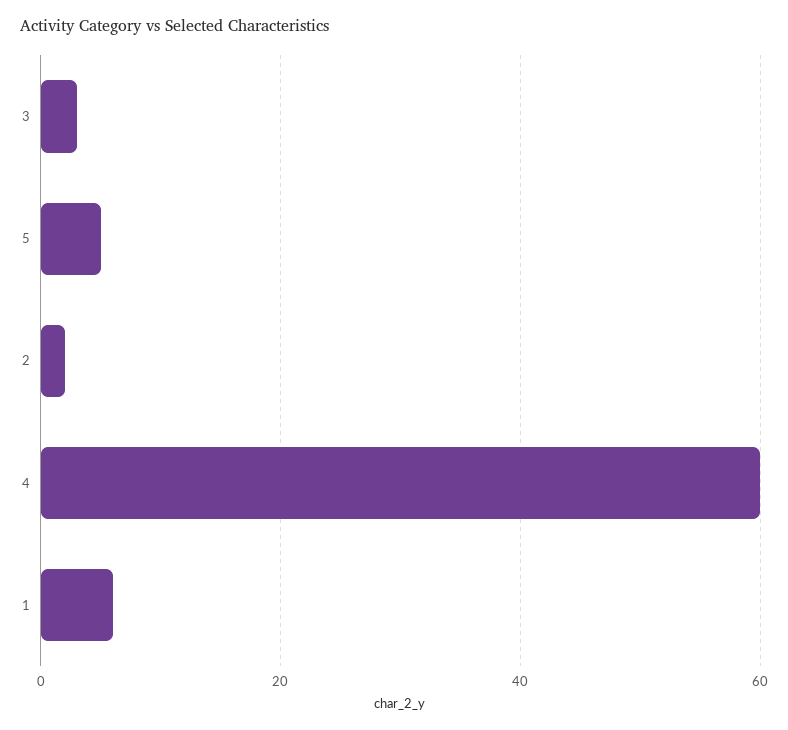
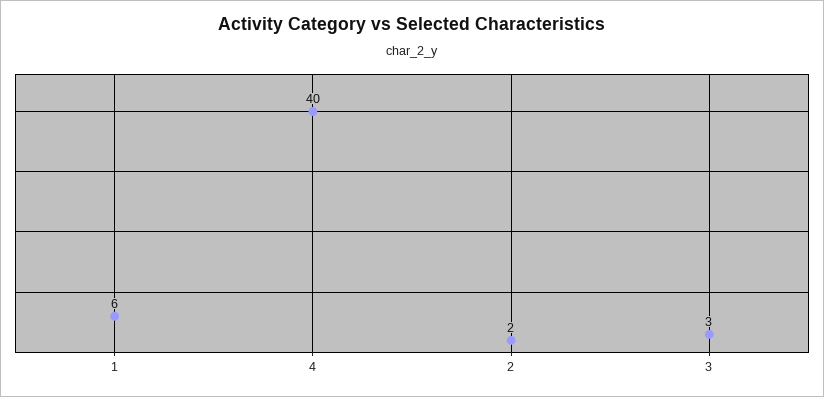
  {
    "3": 3,
-   "5": 5,
    "2": 2,
-   "4": 60,
+   "4": 40,
    "1": 6
  }

